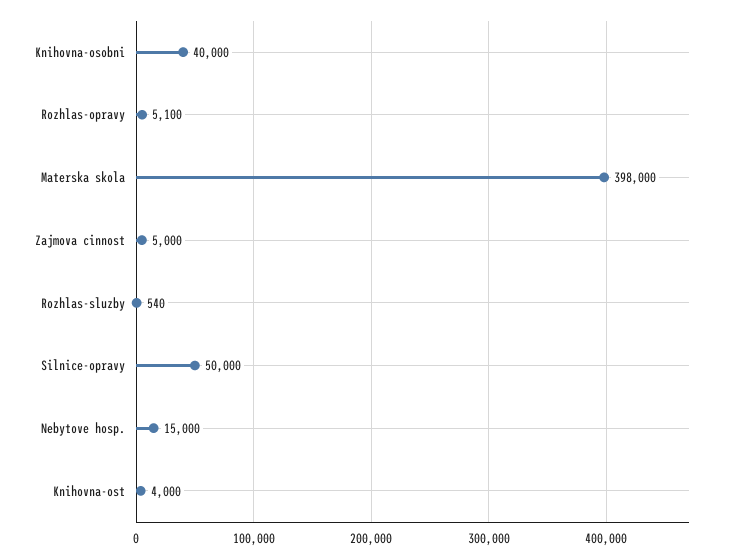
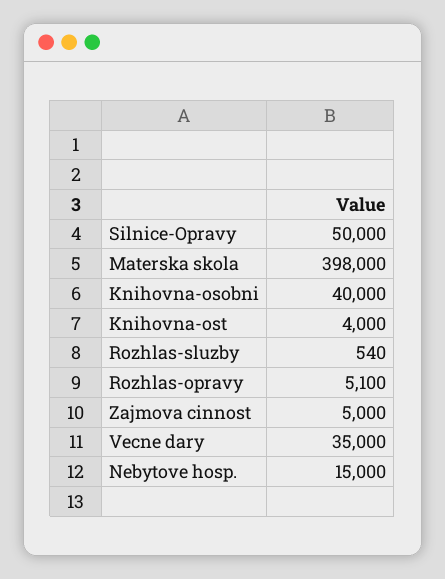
  {
    "Knihovna-osobni": 40000,
    "Rozhlas-opravy": 5100,
    "Materska skola": 398000,
    "Zajmova cinnost": 5000,
    "Rozhlas-sluzby": 540,
    "Silnice-opravy": 50000,
    "Nebytove hosp.": 15000,
-   "Knihovna-ost": 4000
+   "Knihovna-ost": 4000,
+   "Vecne dary": 35000
  }

